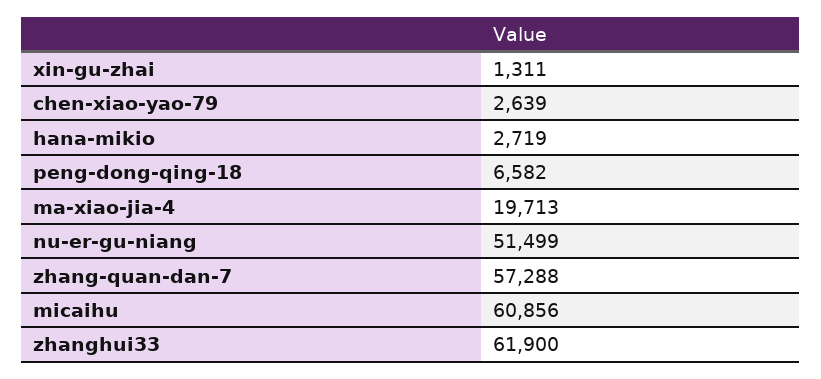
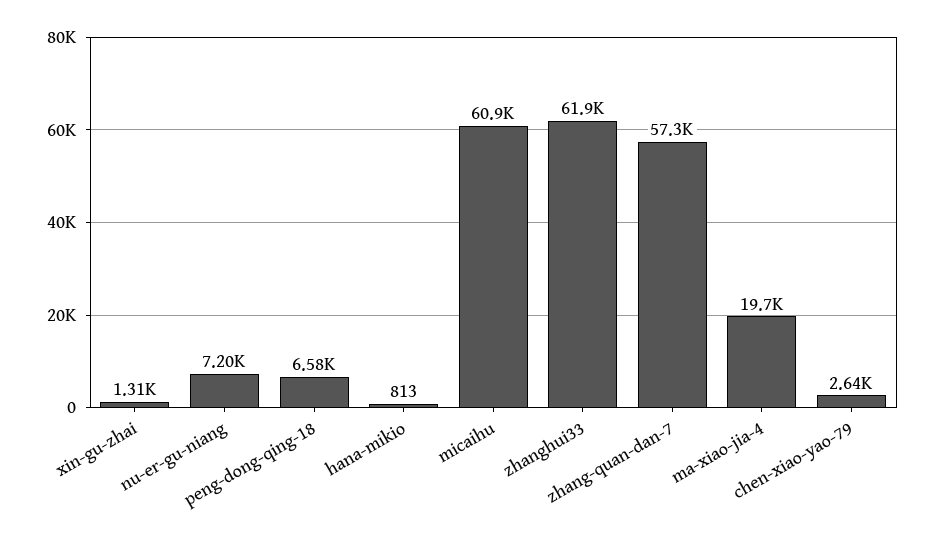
  {
    "xin-gu-zhai": 1311,
    "chen-xiao-yao-79": 2639,
-   "hana-mikio": 2719,
+   "hana-mikio": 813,
    "peng-dong-qing-18": 6582,
    "ma-xiao-jia-4": 19713,
-   "nu-er-gu-niang": 51499,
+   "nu-er-gu-niang": 7200,
    "zhang-quan-dan-7": 57288,
    "micaihu": 60856,
    "zhanghui33": 61900
  }

